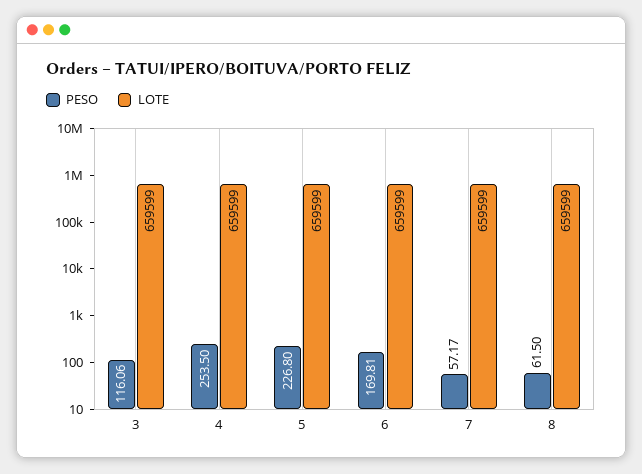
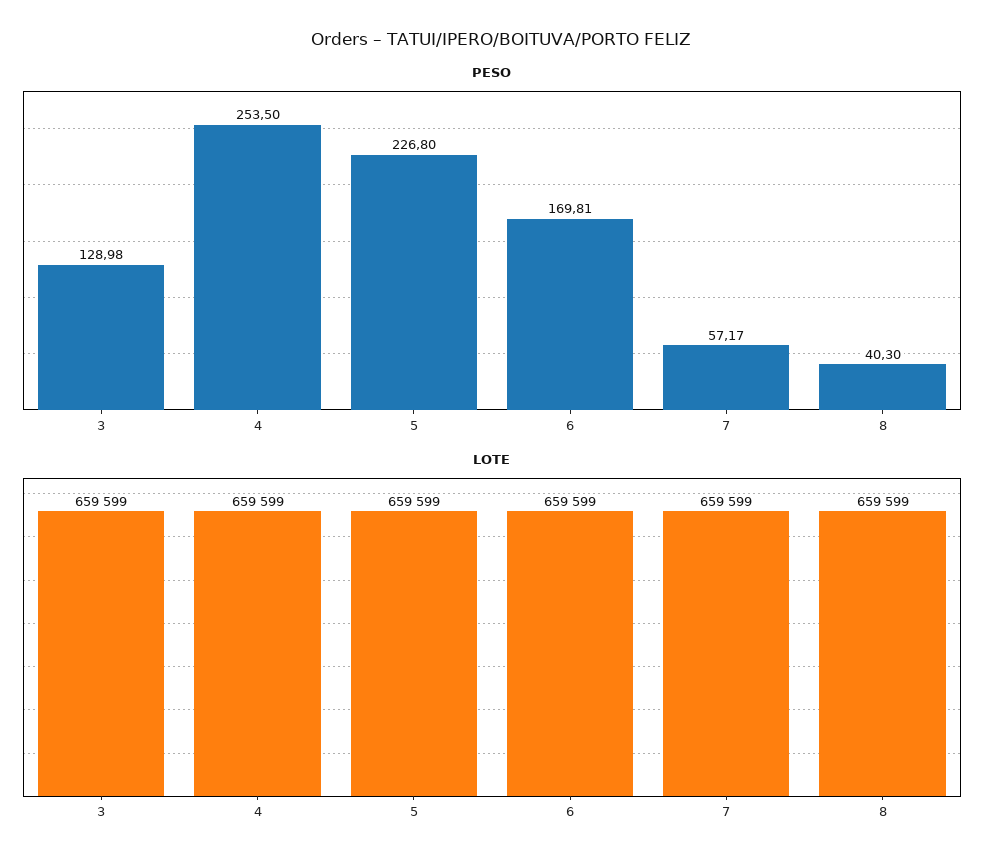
  {
    "PESO": {
-     "3": 116.06,
+     "3": 128.98,
      "4": 253.5,
      "5": 226.8,
      "6": 169.81,
      "7": 57.17,
-     "8": 61.5
+     "8": 40.3
    },
    "LOTE": {
      "3": 659599,
      "4": 659599,
      "5": 659599,
      "6": 659599,
      "7": 659599,
      "8": 659599
    }
  }

